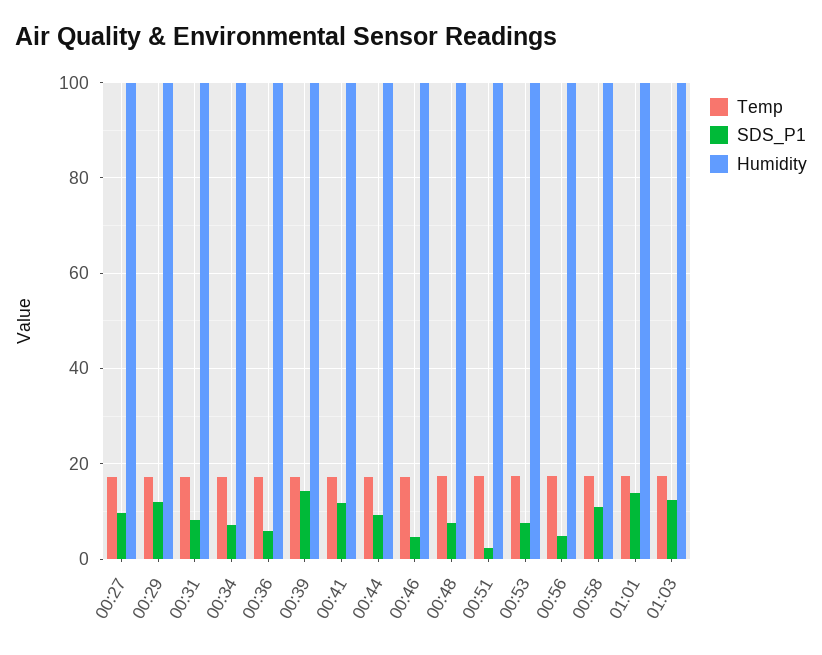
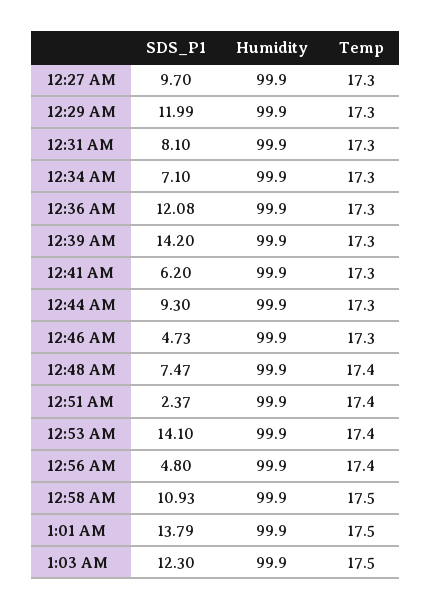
  {
    "Temp": {
      "00:27": 17.3,
      "00:29": 17.3,
      "00:31": 17.3,
      "00:34": 17.3,
      "00:36": 17.3,
      "00:39": 17.3,
      "00:41": 17.3,
      "00:44": 17.3,
      "00:46": 17.3,
      "00:48": 17.4,
      "00:51": 17.4,
      "00:53": 17.4,
      "00:56": 17.4,
      "00:58": 17.5,
      "01:01": 17.5,
      "01:03": 17.5
    },
    "SDS_P1": {
      "00:27": 9.7,
      "00:29": 11.99,
      "00:31": 8.1,
      "00:34": 7.1,
-     "00:36": 6,
+     "00:36": 12.08,
      "00:39": 14.2,
-     "00:41": 12,
+     "00:41": 6.2,
      "00:44": 9.3,
      "00:46": 4.73,
      "00:48": 7.47,
      "00:51": 2.37,
-     "00:53": 8,
+     "00:53": 14.1,
      "00:56": 4.8,
      "00:58": 10.93,
      "01:01": 13.79,
      "01:03": 12.3
    },
    "Humidity": {
      "00:27": 99.9,
      "00:29": 99.9,
      "00:31": 99.9,
      "00:34": 99.9,
      "00:36": 99.9,
      "00:39": 99.9,
      "00:41": 99.9,
      "00:44": 99.9,
      "00:46": 99.9,
      "00:48": 99.9,
      "00:51": 99.9,
      "00:53": 99.9,
      "00:56": 99.9,
      "00:58": 99.9,
      "01:01": 99.9,
      "01:03": 99.9
    }
  }

